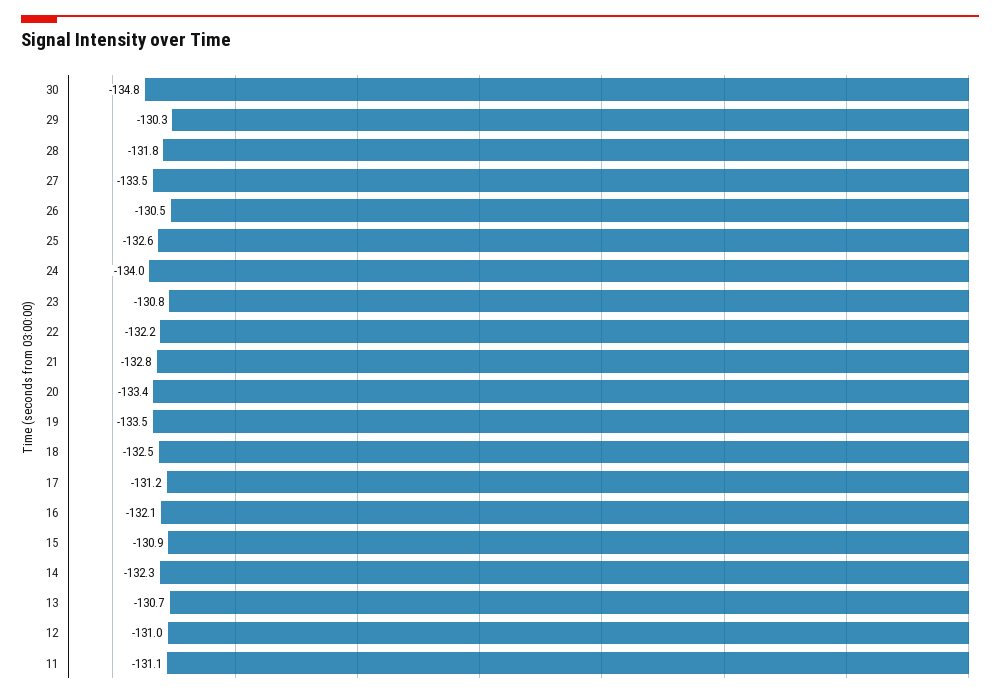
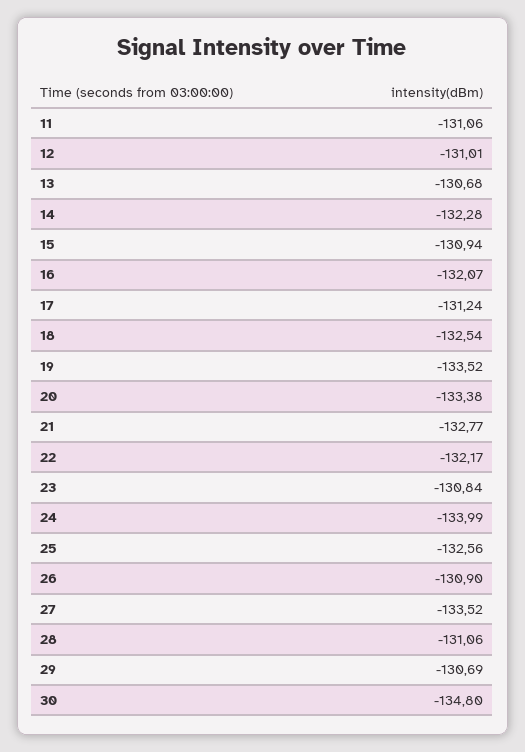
  {
    "30": -134.8,
-   "29": -130.3,
+   "29": -130.69,
-   "28": -131.8,
+   "28": -131.06,
    "27": -133.52,
-   "26": -130.5,
+   "26": -130.9,
    "25": -132.56,
    "24": -133.99,
    "23": -130.84,
    "22": -132.17,
    "21": -132.77,
    "20": -133.38,
    "19": -133.52,
    "18": -132.54,
    "17": -131.24,
    "16": -132.07,
    "15": -130.94,
    "14": -132.28,
    "13": -130.68,
    "12": -131.01,
    "11": -131.06
  }

